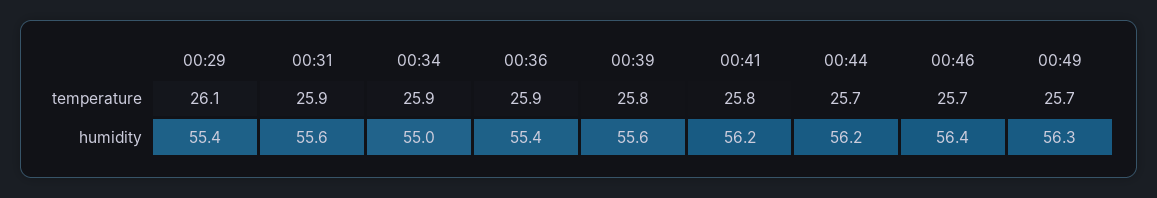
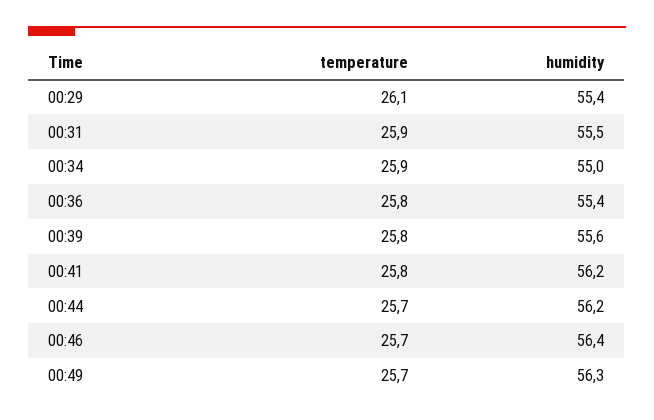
  {
    "00:29": {
      "temperature": 26.1,
      "humidity": 55.4
    },
    "00:31": {
      "temperature": 25.9,
-     "humidity": 55.6
+     "humidity": 55.5
    },
    "00:34": {
      "temperature": 25.9,
      "humidity": 55
    },
    "00:36": {
-     "temperature": 25.9,
+     "temperature": 25.8,
      "humidity": 55.4
    },
    "00:39": {
      "temperature": 25.8,
      "humidity": 55.6
    },
    "00:41": {
      "temperature": 25.8,
      "humidity": 56.2
    },
    "00:44": {
      "temperature": 25.7,
      "humidity": 56.2
    },
    "00:46": {
      "temperature": 25.7,
      "humidity": 56.4
    },
    "00:49": {
      "temperature": 25.7,
      "humidity": 56.3
    }
  }

